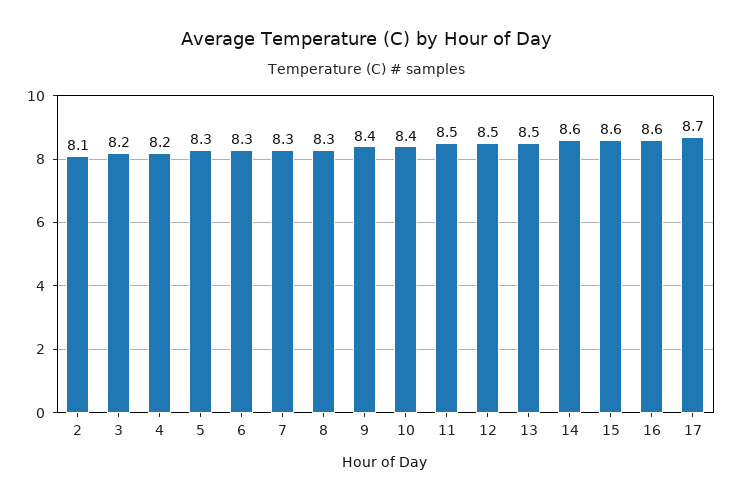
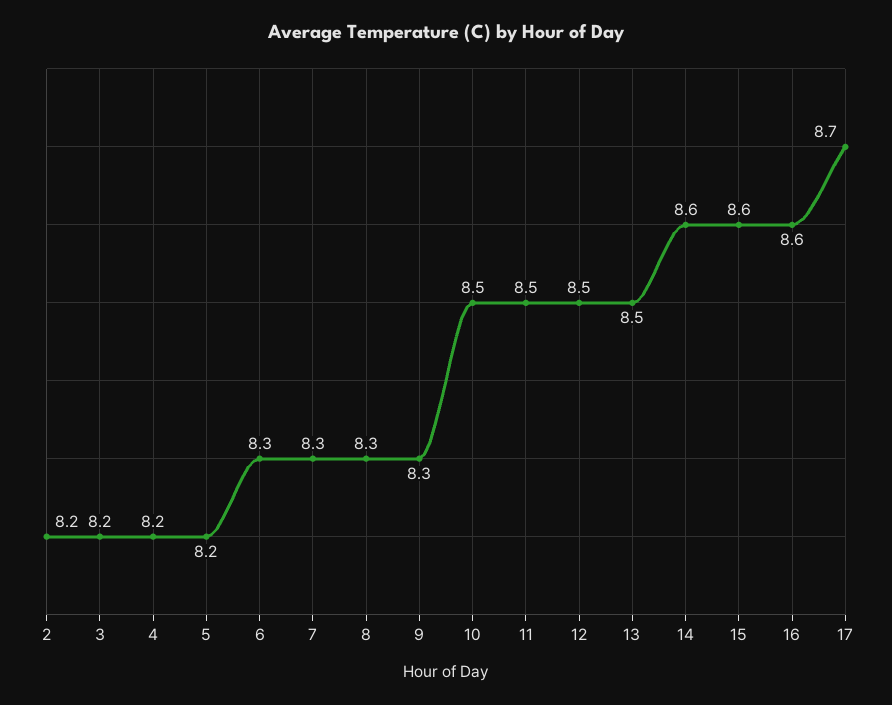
  {
-   "2": 8.1,
+   "2": 8.2,
    "3": 8.2,
    "4": 8.2,
-   "5": 8.3,
+   "5": 8.2,
    "6": 8.3,
    "7": 8.3,
    "8": 8.3,
-   "9": 8.4,
+   "9": 8.3,
-   "10": 8.4,
+   "10": 8.5,
    "11": 8.5,
    "12": 8.5,
    "13": 8.5,
    "14": 8.6,
    "15": 8.6,
    "16": 8.6,
    "17": 8.7
  }

